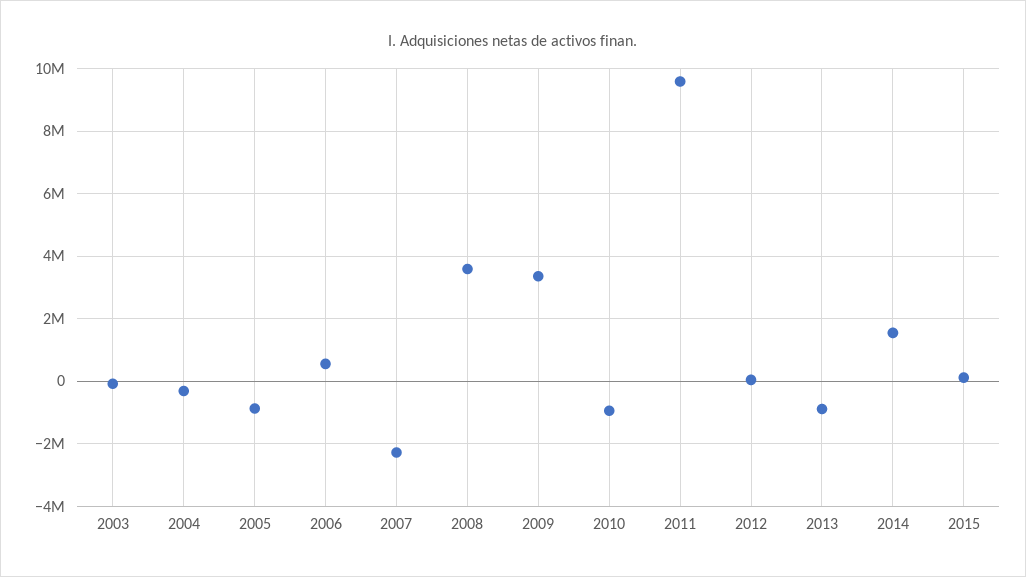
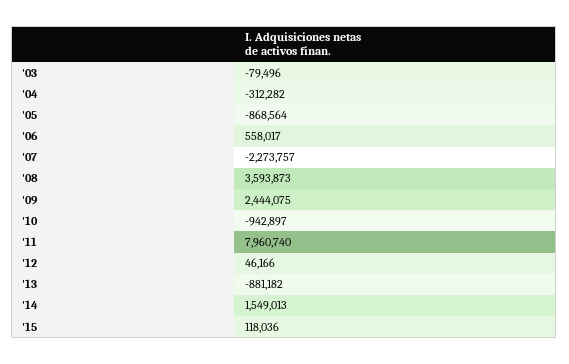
  {
    "2003": -79496,
    "2004": -312282,
    "2005": -868564,
    "2006": 558017,
    "2007": -2273757,
    "2008": 3593873,
-   "2009": 3400000,
+   "2009": 2444075,
    "2010": -942897,
-   "2011": 9600000,
+   "2011": 7960740,
    "2012": 46166,
    "2013": -881182,
    "2014": 1549013,
    "2015": 118036
  }

